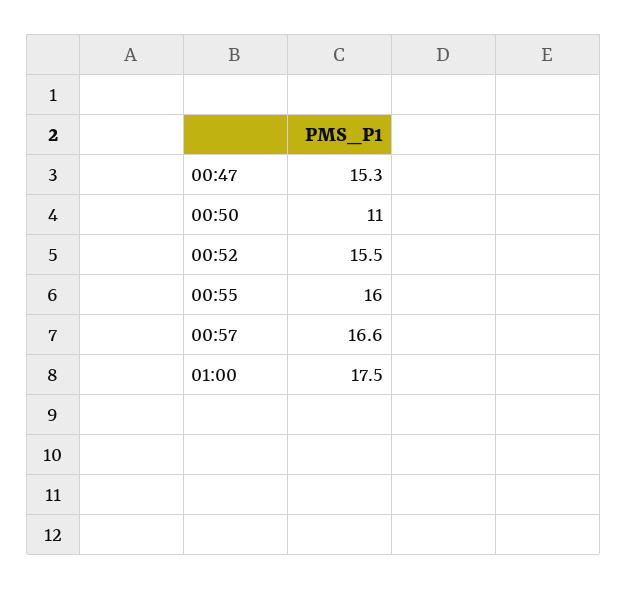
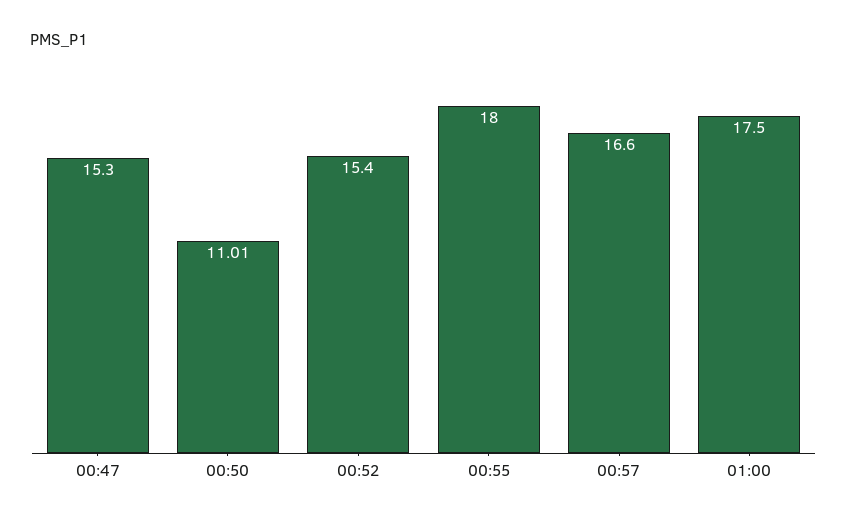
  {
    "00:47": 15.3,
-   "00:50": 11,
+   "00:50": 11.01,
-   "00:52": 15.5,
+   "00:52": 15.4,
-   "00:55": 16,
+   "00:55": 18,
    "00:57": 16.6,
    "01:00": 17.5
  }

